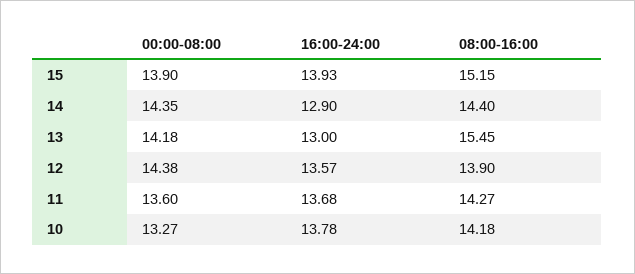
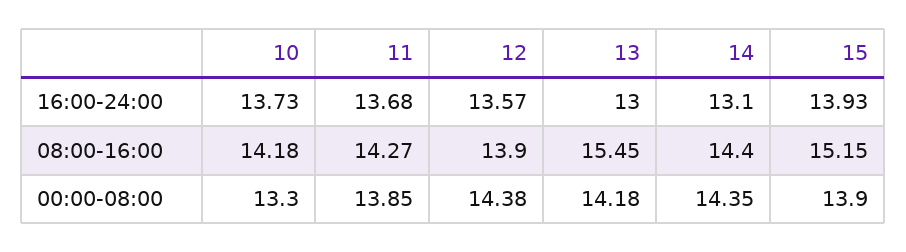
  {
    "00:00-08:00": {
      "15": 13.9,
      "14": 14.35,
      "13": 14.18,
      "12": 14.38,
-     "11": 13.6,
+     "11": 13.85,
-     "10": 13.27
+     "10": 13.3
    },
    "16:00-24:00": {
      "15": 13.93,
-     "14": 12.9,
+     "14": 13.1,
      "13": 13,
      "12": 13.57,
      "11": 13.68,
-     "10": 13.78
+     "10": 13.73
    },
    "08:00-16:00": {
      "15": 15.15,
      "14": 14.4,
      "13": 15.45,
      "12": 13.9,
      "11": 14.27,
      "10": 14.18
    }
  }

